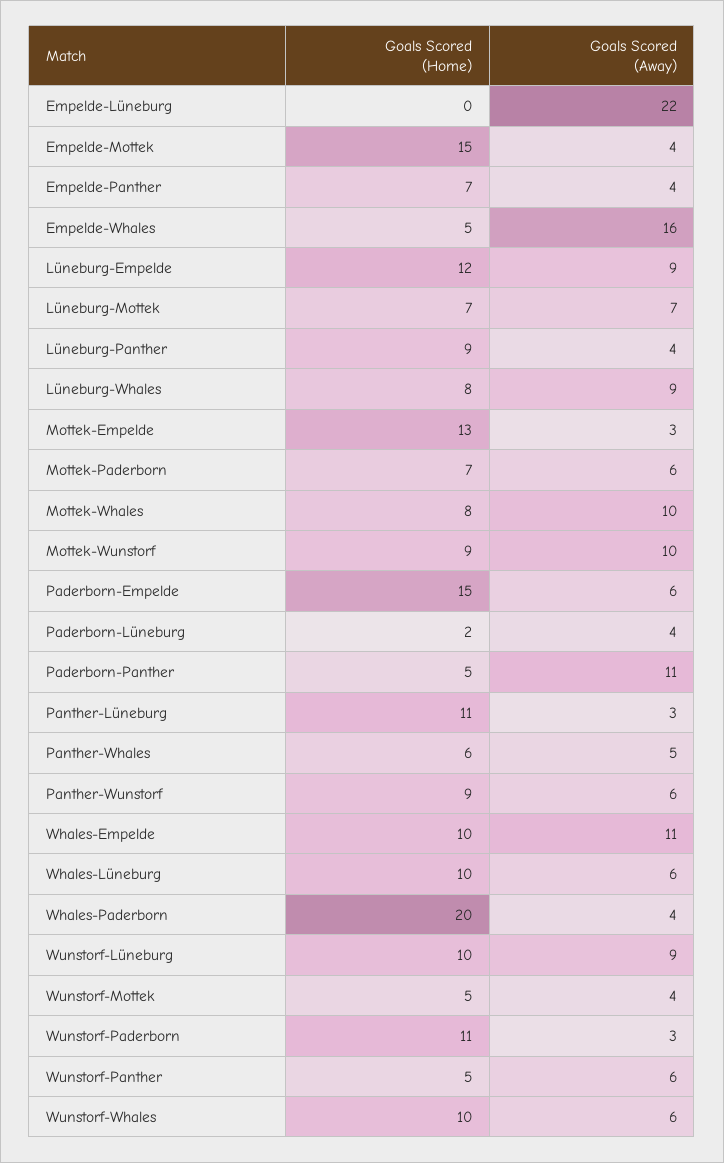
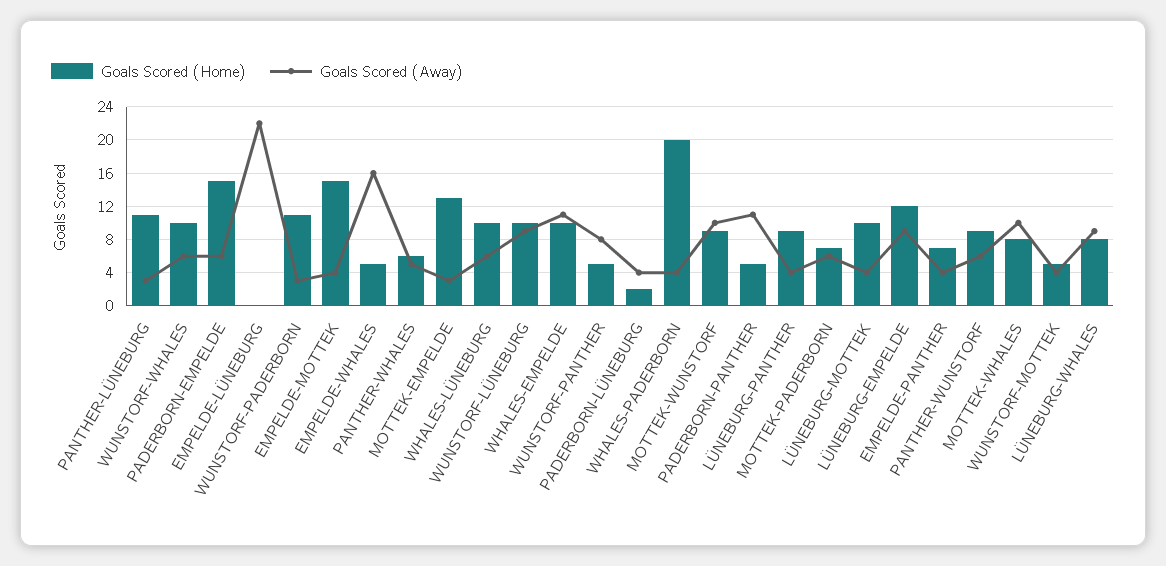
  {
    "Goals Scored (Home)": {
      "Empelde-Lüneburg": 0,
      "Empelde-Mottek": 15,
      "Empelde-Panther": 7,
      "Empelde-Whales": 5,
      "Lüneburg-Empelde": 12,
-     "Lüneburg-Mottek": 7,
+     "Lüneburg-Mottek": 10,
      "Lüneburg-Panther": 9,
      "Lüneburg-Whales": 8,
      "Mottek-Empelde": 13,
      "Mottek-Paderborn": 7,
      "Mottek-Whales": 8,
      "Mottek-Wunstorf": 9,
      "Paderborn-Empelde": 15,
      "Paderborn-Lüneburg": 2,
      "Paderborn-Panther": 5,
      "Panther-Lüneburg": 11,
      "Panther-Whales": 6,
      "Panther-Wunstorf": 9,
      "Whales-Empelde": 10,
      "Whales-Lüneburg": 10,
      "Whales-Paderborn": 20,
      "Wunstorf-Lüneburg": 10,
      "Wunstorf-Mottek": 5,
      "Wunstorf-Paderborn": 11,
      "Wunstorf-Panther": 5,
      "Wunstorf-Whales": 10
    },
    "Goals Scored (Away)": {
      "Empelde-Lüneburg": 22,
      "Empelde-Mottek": 4,
      "Empelde-Panther": 4,
      "Empelde-Whales": 16,
      "Lüneburg-Empelde": 9,
-     "Lüneburg-Mottek": 7,
+     "Lüneburg-Mottek": 4,
      "Lüneburg-Panther": 4,
      "Lüneburg-Whales": 9,
      "Mottek-Empelde": 3,
      "Mottek-Paderborn": 6,
      "Mottek-Whales": 10,
      "Mottek-Wunstorf": 10,
      "Paderborn-Empelde": 6,
      "Paderborn-Lüneburg": 4,
      "Paderborn-Panther": 11,
      "Panther-Lüneburg": 3,
      "Panther-Whales": 5,
      "Panther-Wunstorf": 6,
      "Whales-Empelde": 11,
      "Whales-Lüneburg": 6,
      "Whales-Paderborn": 4,
      "Wunstorf-Lüneburg": 9,
      "Wunstorf-Mottek": 4,
      "Wunstorf-Paderborn": 3,
-     "Wunstorf-Panther": 6,
+     "Wunstorf-Panther": 8,
      "Wunstorf-Whales": 6
    }
  }

